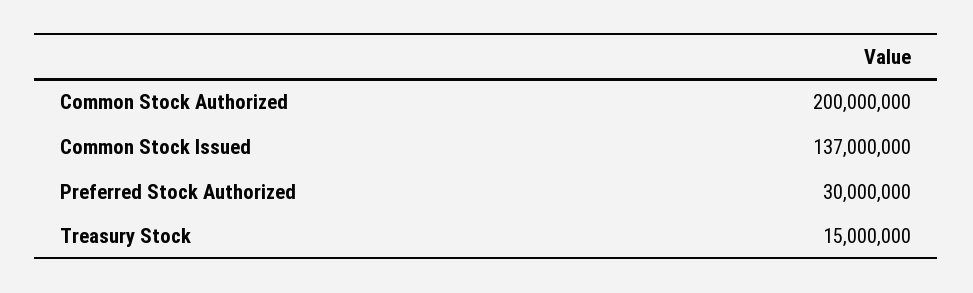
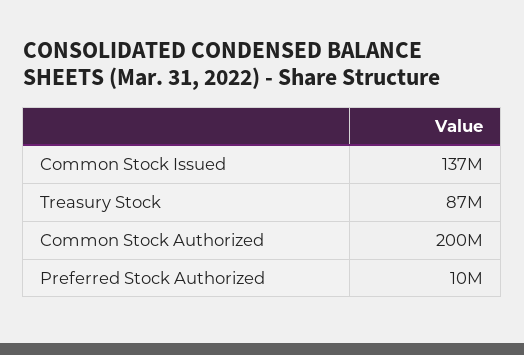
  {
    "Common Stock Authorized": 200000000,
    "Common Stock Issued": 137000000,
-   "Preferred Stock Authorized": 30000000,
+   "Preferred Stock Authorized": 10000000,
-   "Treasury Stock": 15000000
+   "Treasury Stock": 87000000
  }

